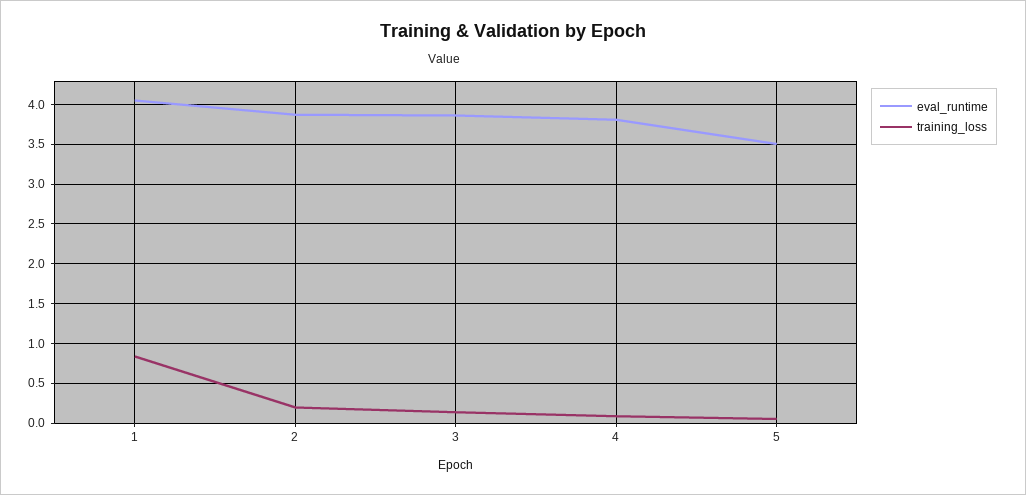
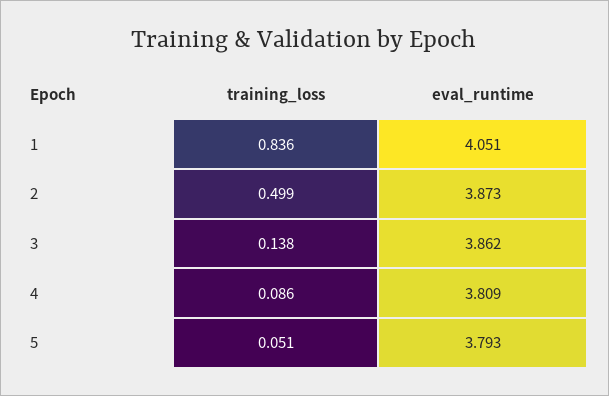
  {
    "eval_runtime": {
      "1": 4.051,
      "2": 3.873,
      "3": 3.862,
      "4": 3.809,
-     "5": 3.5
+     "5": 3.793
    },
    "training_loss": {
      "1": 0.836,
-     "2": 0.2,
+     "2": 0.499,
      "3": 0.138,
      "4": 0.086,
      "5": 0.051
    }
  }

